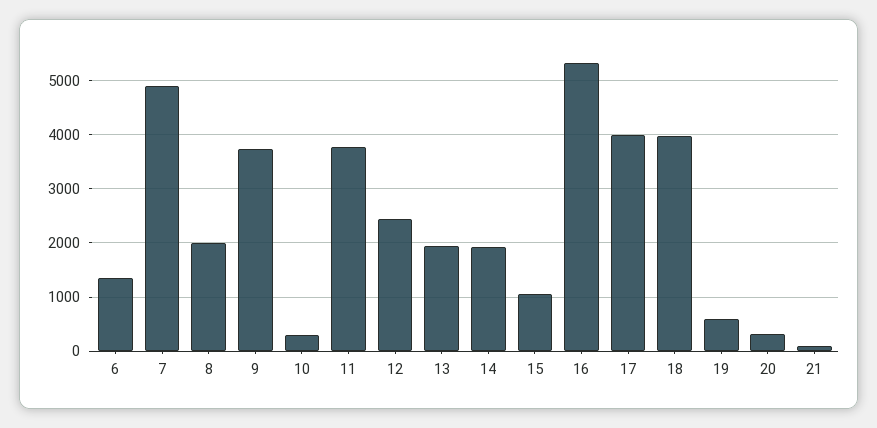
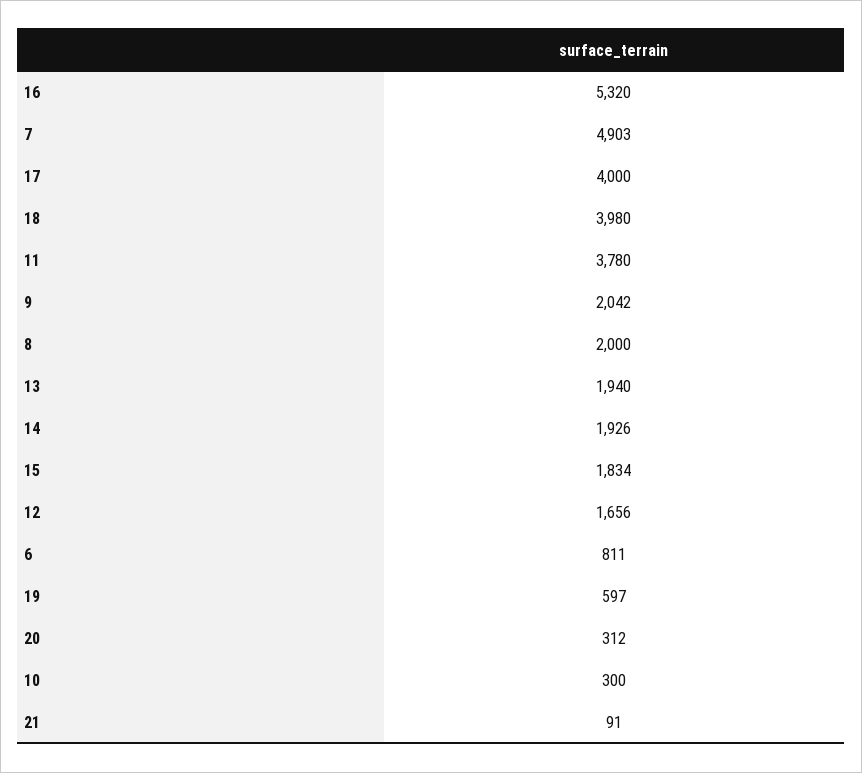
  {
-   "6": 1400,
+   "6": 811,
    "7": 4903,
    "8": 2000,
-   "9": 3800,
+   "9": 2042,
    "10": 300,
    "11": 3780,
-   "12": 2400,
+   "12": 1656,
    "13": 1940,
    "14": 1926,
-   "15": 1000,
+   "15": 1834,
    "16": 5320,
    "17": 4000,
    "18": 3980,
    "19": 597,
    "20": 312,
    "21": 91
  }

